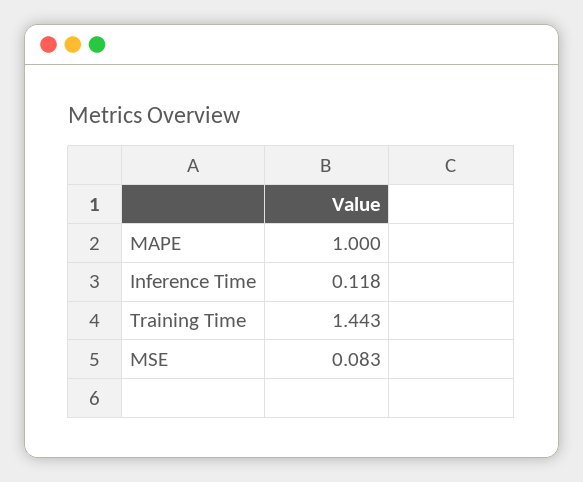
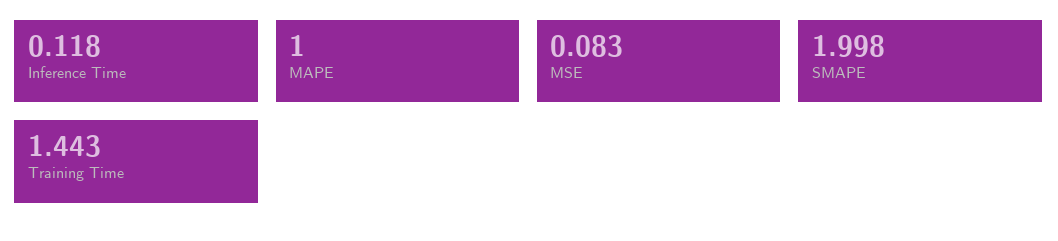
  {
    "MAPE": 1,
    "Inference Time": 0.118,
    "Training Time": 1.443,
-   "MSE": 0.083
+   "MSE": 0.083,
+   "SMAPE": 1.998
  }

